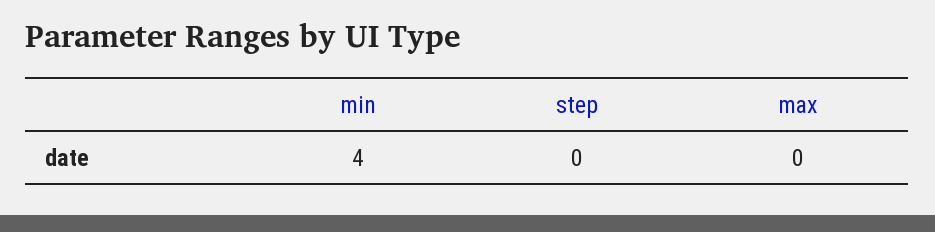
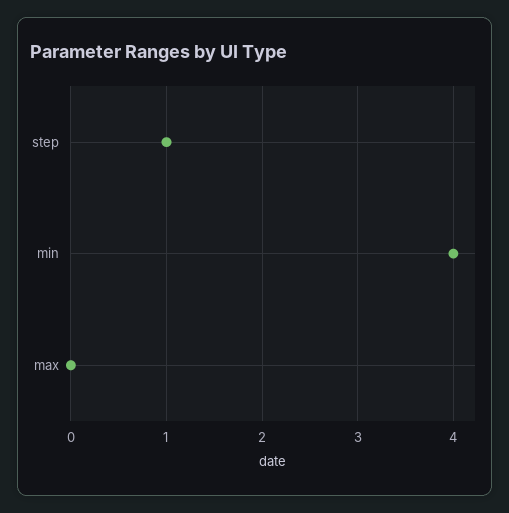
  {
    "min": 4,
-   "step": 0,
+   "step": 1,
    "max": 0
  }

